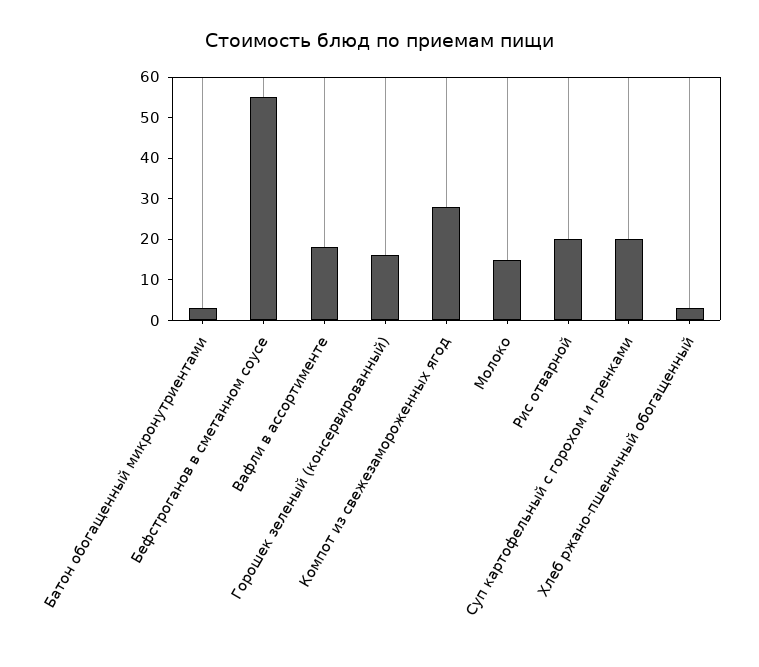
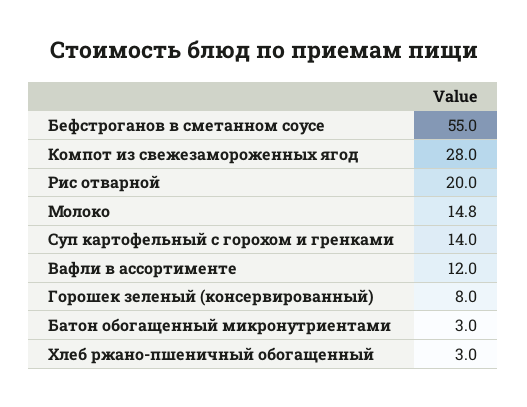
  {
    "Батон обогащенный микронутриентами": 3,
    "Бефстроганов в сметанном соусе": 55,
-   "Вафли в ассортименте": 18,
+   "Вафли в ассортименте": 12,
-   "Горошек зеленый (консервированный)": 16,
+   "Горошек зеленый (консервированный)": 8,
    "Компот из свежезамороженных ягод": 28,
    "Молоко": 14.8,
    "Рис отварной": 20,
-   "Суп картофельный с горохом и гренками": 20,
+   "Суп картофельный с горохом и гренками": 14,
    "Хлеб ржано-пшеничный обогащенный": 3
  }

